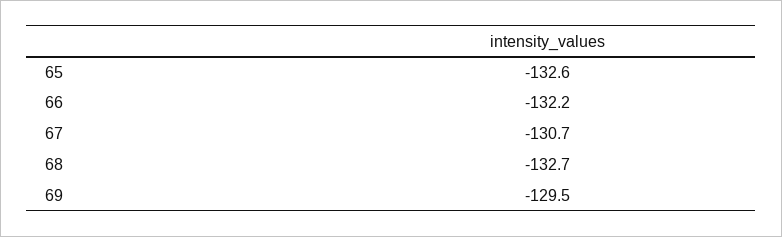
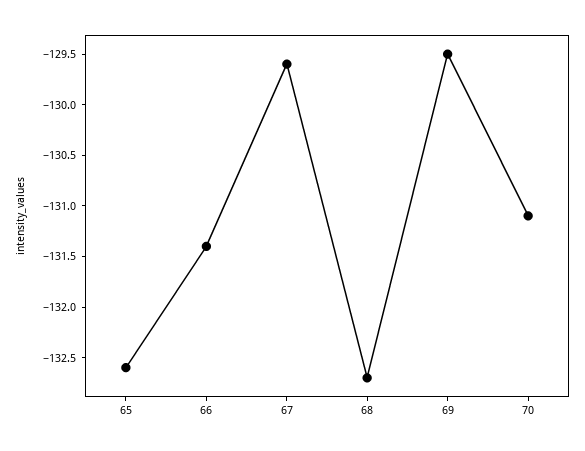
  {
    "65": -132.6,
-   "66": -132.2,
+   "66": -131.4,
-   "67": -130.7,
+   "67": -129.6,
    "68": -132.7,
-   "69": -129.5
+   "69": -129.5,
+   "70": -131.1
  }

